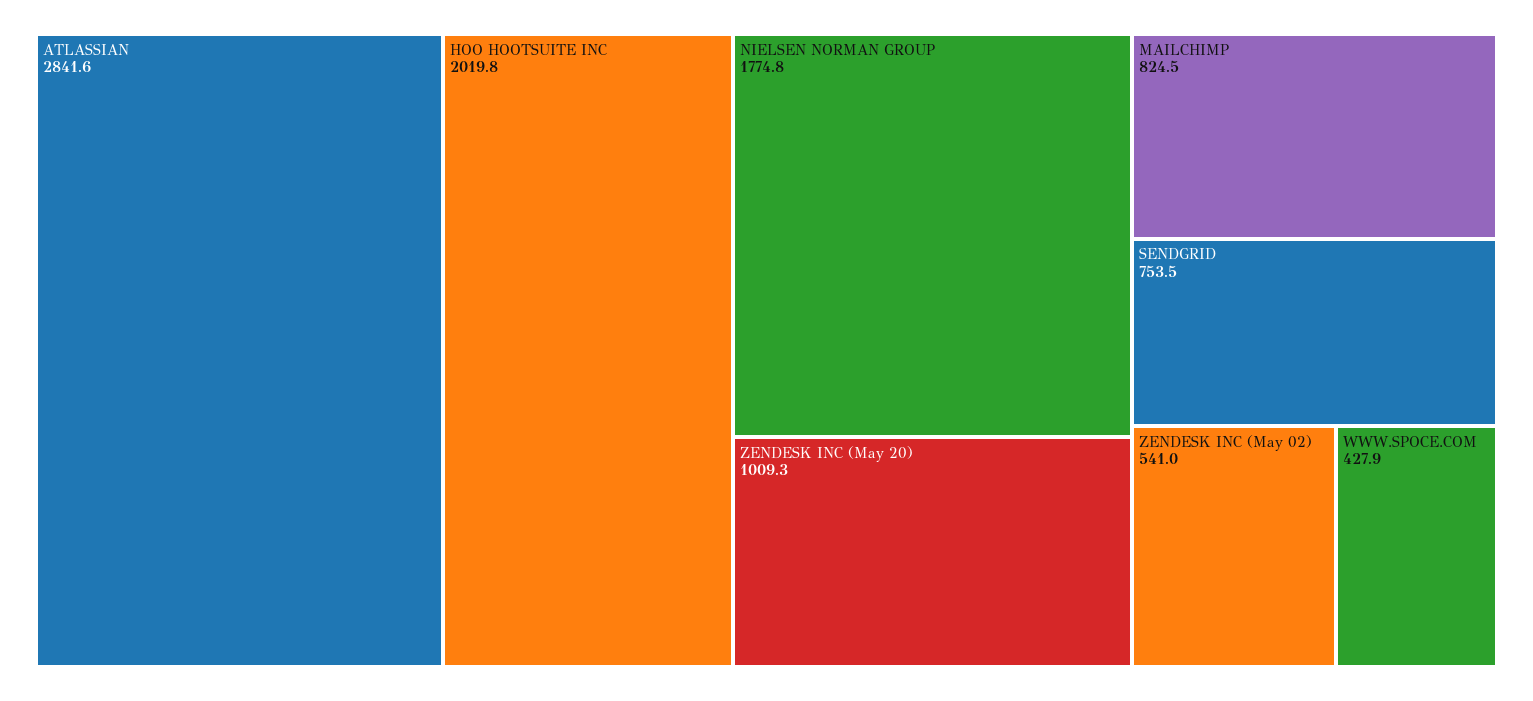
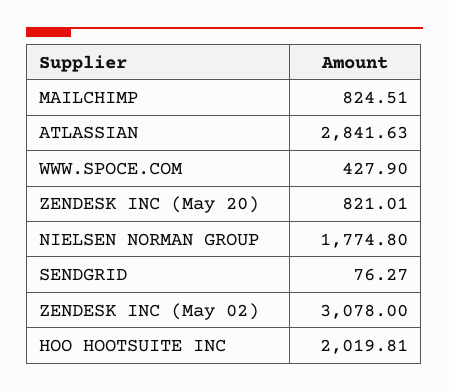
  {
    "ATLASSIAN": 2841.63,
    "HOO HOOTSUITE INC": 2019.81,
    "NIELSEN NORMAN GROUP": 1774.8,
-   "ZENDESK INC (May 20)": 1009.3,
+   "ZENDESK INC (May 20)": 821.01,
    "MAILCHIMP": 824.51,
-   "SENDGRID": 753.5,
+   "SENDGRID": 76.27,
-   "ZENDESK INC (May 02)": 541,
+   "ZENDESK INC (May 02)": 3078,
    "WWW.SPOCE.COM": 427.9
  }

